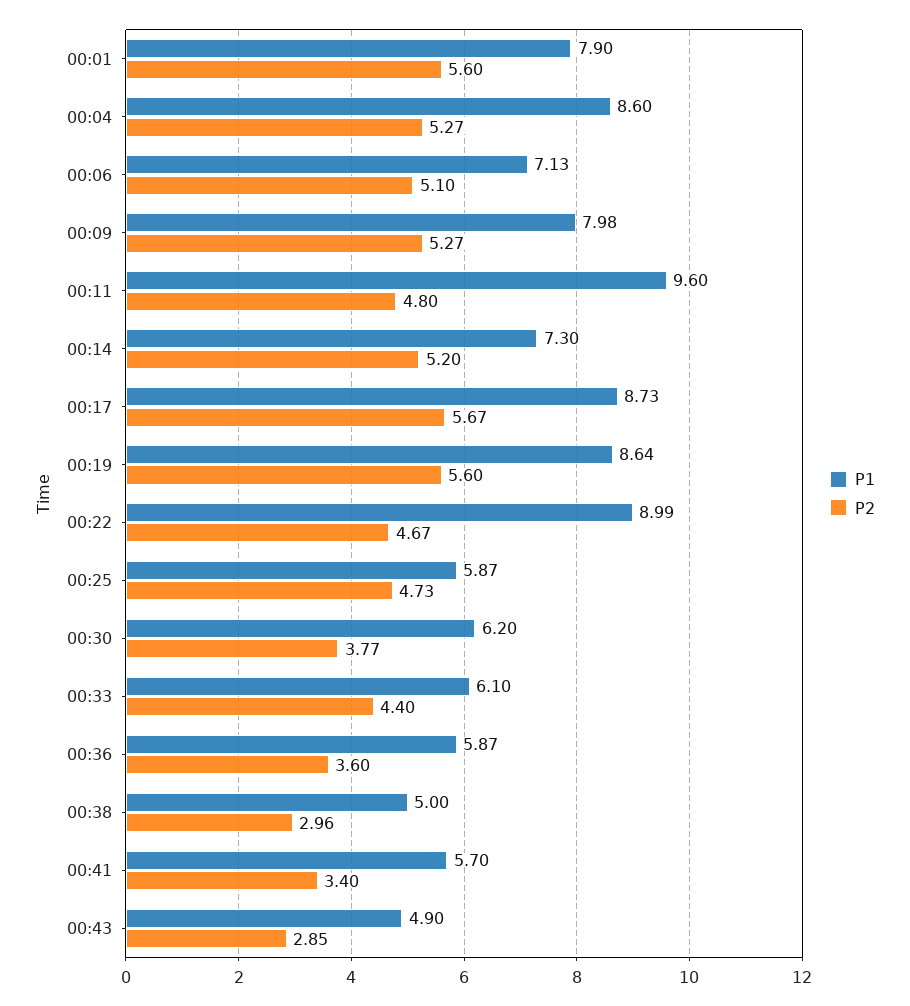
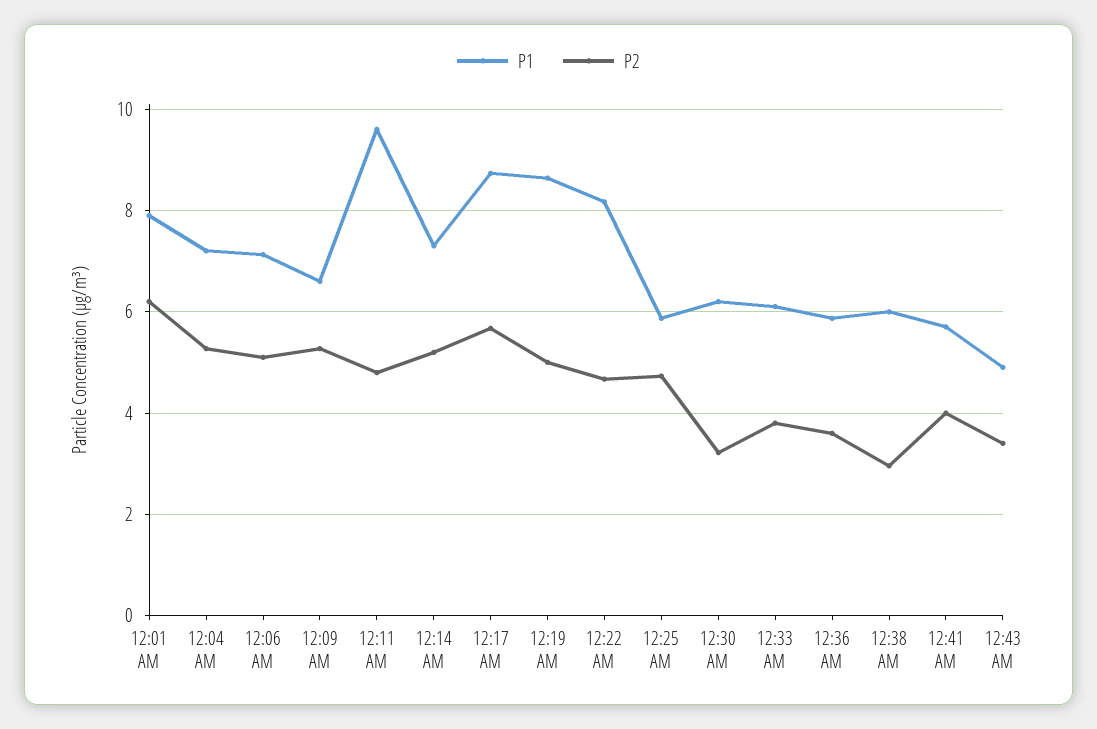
  {
    "P1": {
      "00:01": 7.9,
-     "00:04": 8.6,
+     "00:04": 7.2,
      "00:06": 7.13,
-     "00:09": 7.98,
+     "00:09": 6.6,
      "00:11": 9.6,
      "00:14": 7.3,
      "00:17": 8.73,
      "00:19": 8.64,
-     "00:22": 8.99,
+     "00:22": 8.2,
      "00:25": 5.87,
      "00:30": 6.2,
      "00:33": 6.1,
      "00:36": 5.87,
-     "00:38": 5,
+     "00:38": 6,
      "00:41": 5.7,
      "00:43": 4.9
    },
    "P2": {
-     "00:01": 5.6,
+     "00:01": 6.2,
      "00:04": 5.27,
      "00:06": 5.1,
      "00:09": 5.27,
      "00:11": 4.8,
      "00:14": 5.2,
      "00:17": 5.67,
-     "00:19": 5.6,
+     "00:19": 5,
      "00:22": 4.67,
      "00:25": 4.73,
-     "00:30": 3.77,
+     "00:30": 3.2,
-     "00:33": 4.4,
+     "00:33": 3.8,
      "00:36": 3.6,
      "00:38": 2.96,
-     "00:41": 3.4,
+     "00:41": 4,
-     "00:43": 2.85
+     "00:43": 3.4
    }
  }

